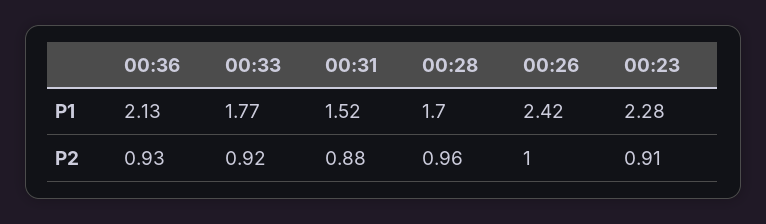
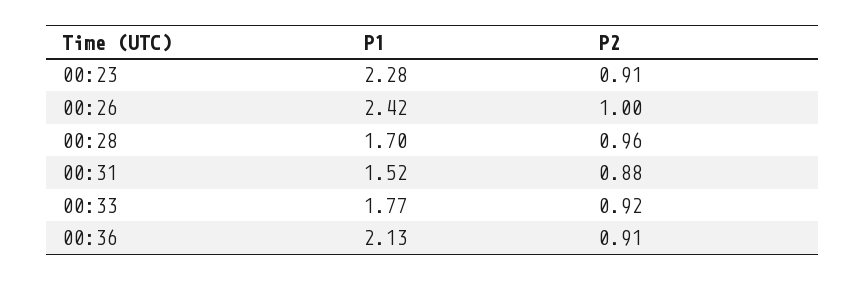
  {
    "00:36": {
      "P1": 2.13,
-     "P2": 0.93
+     "P2": 0.91
    },
    "00:33": {
      "P1": 1.77,
      "P2": 0.92
    },
    "00:31": {
      "P1": 1.52,
      "P2": 0.88
    },
    "00:28": {
      "P1": 1.7,
      "P2": 0.96
    },
    "00:26": {
      "P1": 2.42,
      "P2": 1
    },
    "00:23": {
      "P1": 2.28,
      "P2": 0.91
    }
  }

